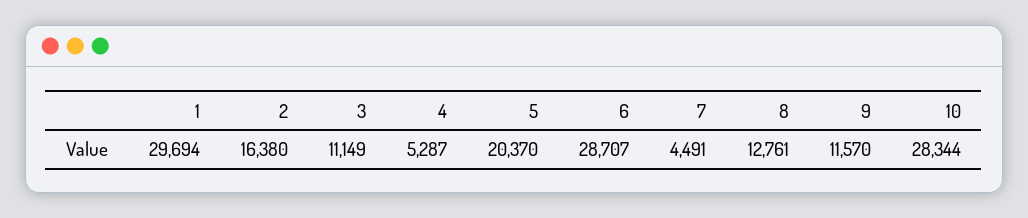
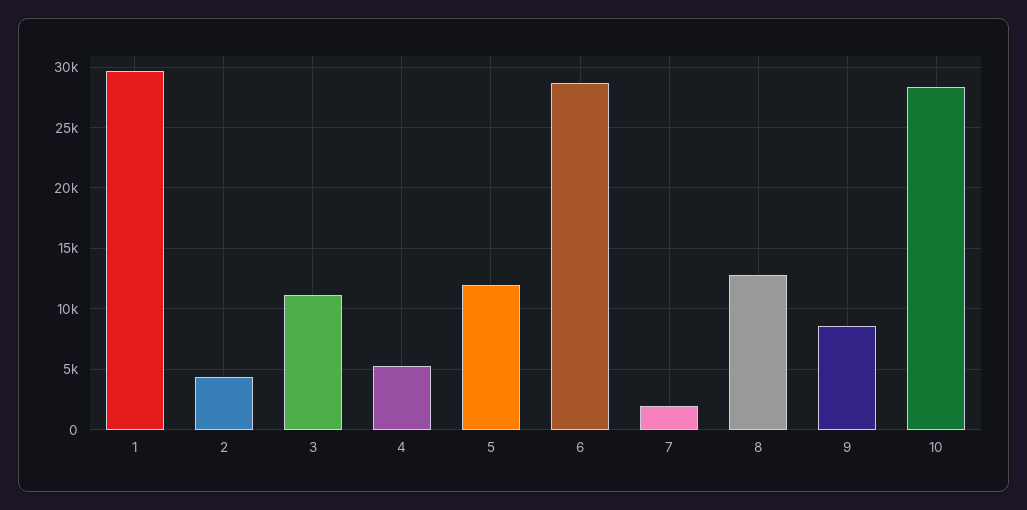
  {
    "1": 29694,
-   "2": 16380,
+   "2": 4500,
    "3": 11149,
    "4": 5287,
-   "5": 20370,
+   "5": 12000,
    "6": 28707,
-   "7": 4491,
+   "7": 2000,
    "8": 12761,
-   "9": 11570,
+   "9": 8500,
    "10": 28344
  }

